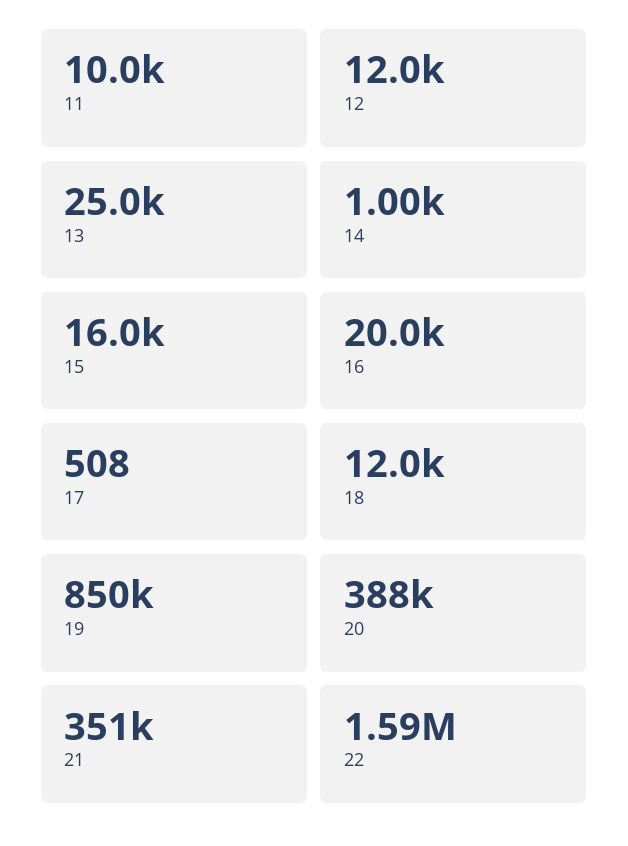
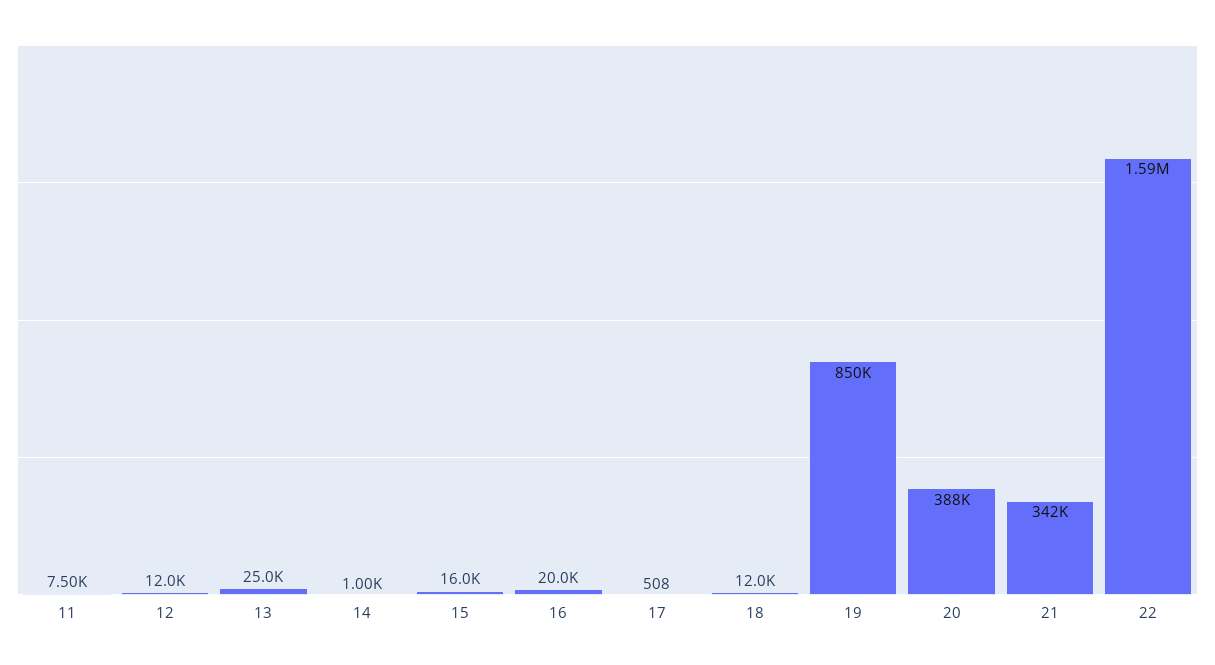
  {
-   "11": 10000,
+   "11": 7500,
    "12": 12000,
    "13": 25000,
    "14": 1000,
    "15": 16000,
    "16": 20000,
    "17": 508,
    "18": 12000,
    "19": 850000,
    "20": 388000,
-   "21": 351000,
+   "21": 342000,
    "22": 1590000
  }

